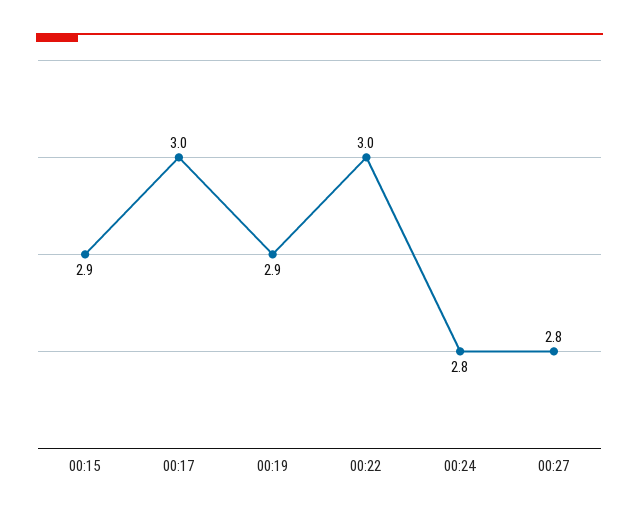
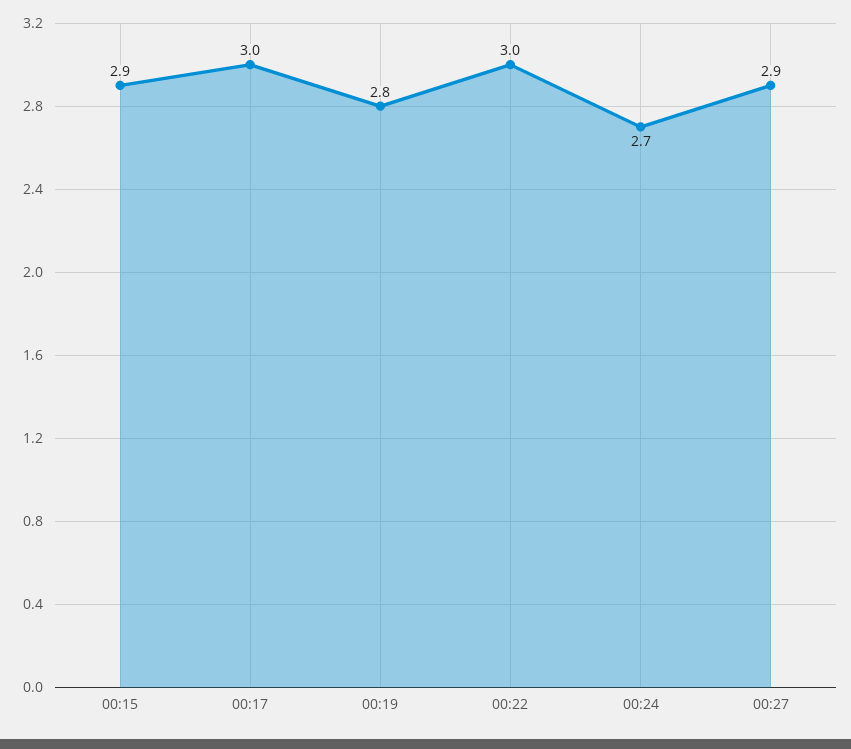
  {
    "00:15": 2.9,
    "00:17": 3,
-   "00:19": 2.9,
+   "00:19": 2.8,
    "00:22": 3,
-   "00:24": 2.8,
+   "00:24": 2.7,
-   "00:27": 2.8
+   "00:27": 2.9
  }

